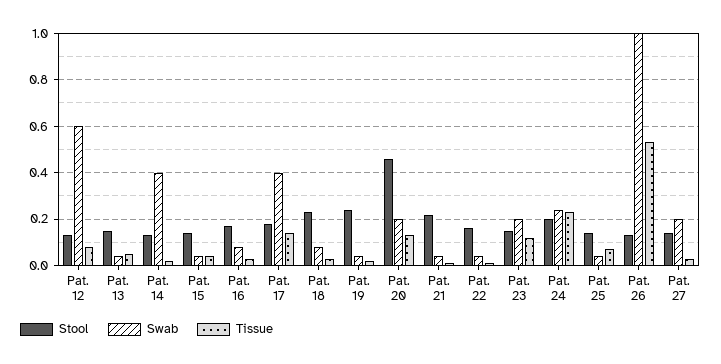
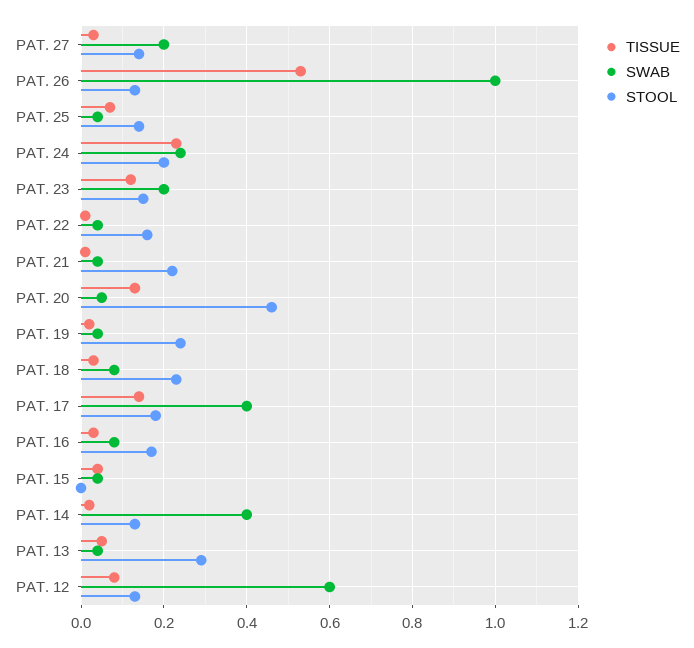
  {
    "Stool": {
      "Pat. 12": 0.15,
-     "Pat. 13": 0.15,
+     "Pat. 13": 0.3,
      "Pat. 14": 0.15,
-     "Pat. 15": 0.15,
+     "Pat. 15": 0,
      "Pat. 16": 0.15,
      "Pat. 17": 0.2,
      "Pat. 18": 0.25,
      "Pat. 19": 0.25,
      "Pat. 20": 0.45,
      "Pat. 21": 0.2,
      "Pat. 22": 0.15,
      "Pat. 23": 0.15,
      "Pat. 24": 0.2,
      "Pat. 25": 0.15,
      "Pat. 26": 0.15,
      "Pat. 27": 0.15
    },
    "Swab": {
      "Pat. 12": 0.6,
      "Pat. 13": 0.05,
      "Pat. 14": 0.4,
      "Pat. 15": 0.05,
      "Pat. 16": 0.1,
      "Pat. 17": 0.4,
      "Pat. 18": 0.1,
      "Pat. 19": 0.05,
-     "Pat. 20": 0.2,
+     "Pat. 20": 0.05,
      "Pat. 21": 0.05,
      "Pat. 22": 0.05,
      "Pat. 23": 0.2,
      "Pat. 24": 0.25,
      "Pat. 25": 0.05,
      "Pat. 26": 1,
      "Pat. 27": 0.2
    },
    "Tissue": {
      "Pat. 12": 0.1,
      "Pat. 13": 0.05,
      "Pat. 14": 0,
      "Pat. 15": 0.05,
      "Pat. 16": 0.05,
      "Pat. 17": 0.15,
      "Pat. 18": 0.05,
      "Pat. 19": 0,
      "Pat. 20": 0.15,
      "Pat. 21": 0,
      "Pat. 22": 0,
      "Pat. 23": 0.1,
      "Pat. 24": 0.25,
      "Pat. 25": 0.05,
      "Pat. 26": 0.55,
      "Pat. 27": 0.05
    }
  }

